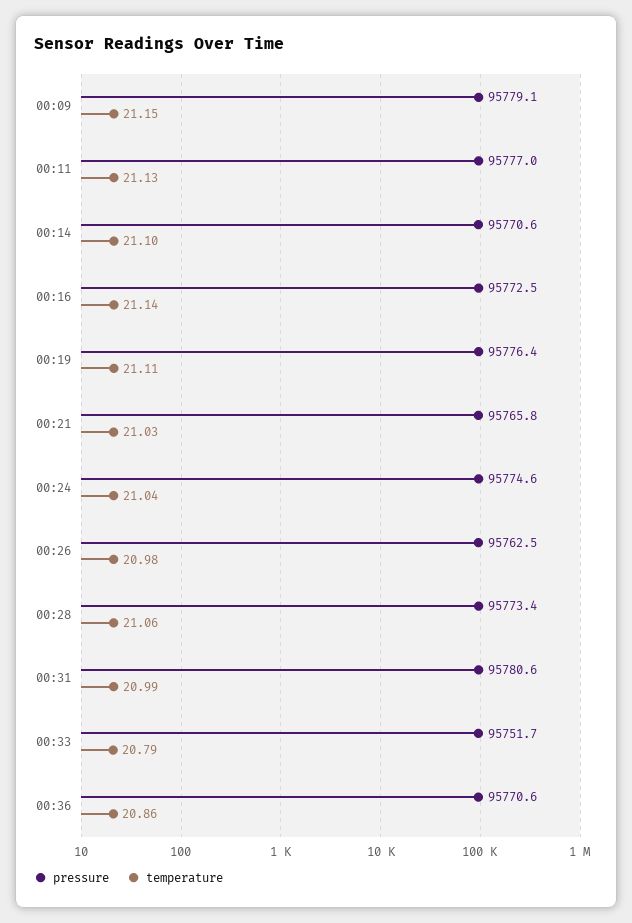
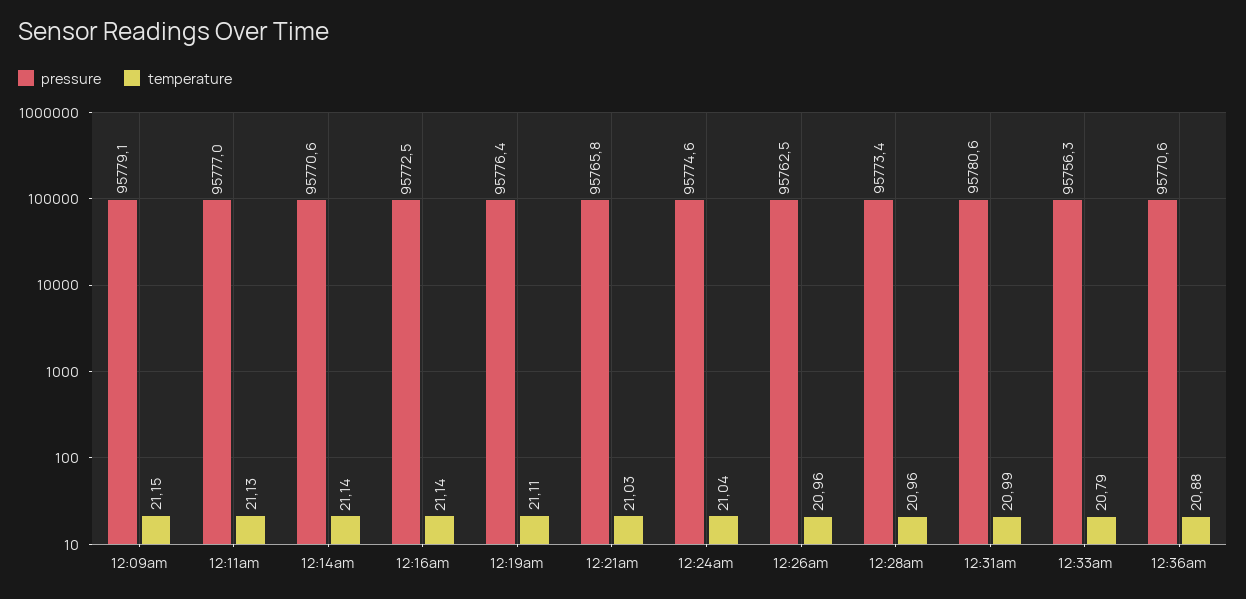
  {
    "pressure": {
      "00:09": 95779.1,
      "00:11": 95777,
      "00:14": 95770.6,
      "00:16": 95772.5,
      "00:19": 95776.4,
      "00:21": 95765.8,
      "00:24": 95774.6,
      "00:26": 95762.5,
      "00:28": 95773.4,
      "00:31": 95780.6,
-     "00:33": 95751.7,
+     "00:33": 95756.3,
      "00:36": 95770.6
    },
    "temperature": {
      "00:09": 21.15,
      "00:11": 21.13,
-     "00:14": 21.1,
+     "00:14": 21.14,
      "00:16": 21.14,
      "00:19": 21.11,
      "00:21": 21.03,
      "00:24": 21.04,
-     "00:26": 20.98,
+     "00:26": 20.96,
-     "00:28": 21.06,
+     "00:28": 20.96,
      "00:31": 20.99,
      "00:33": 20.79,
-     "00:36": 20.86
+     "00:36": 20.88
    }
  }

